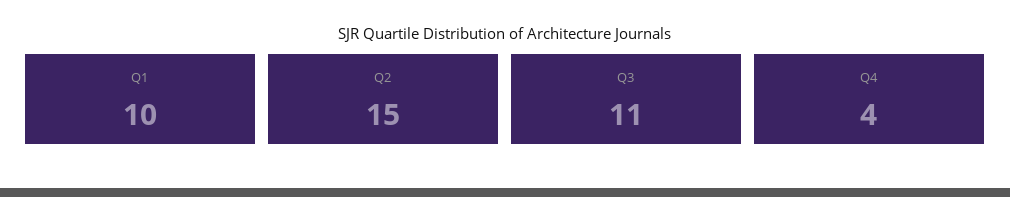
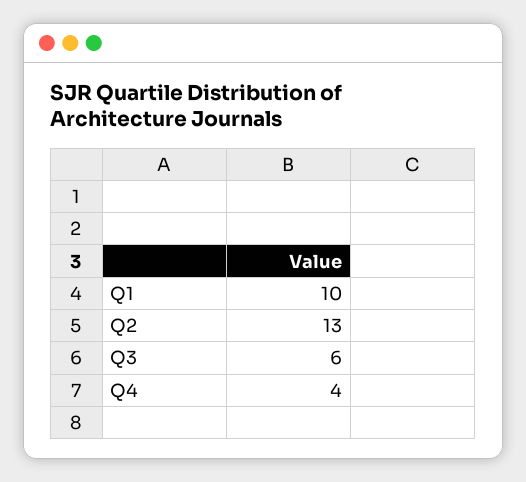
  {
    "Q1": 10,
-   "Q2": 15,
+   "Q2": 13,
-   "Q3": 11,
+   "Q3": 6,
    "Q4": 4
  }

